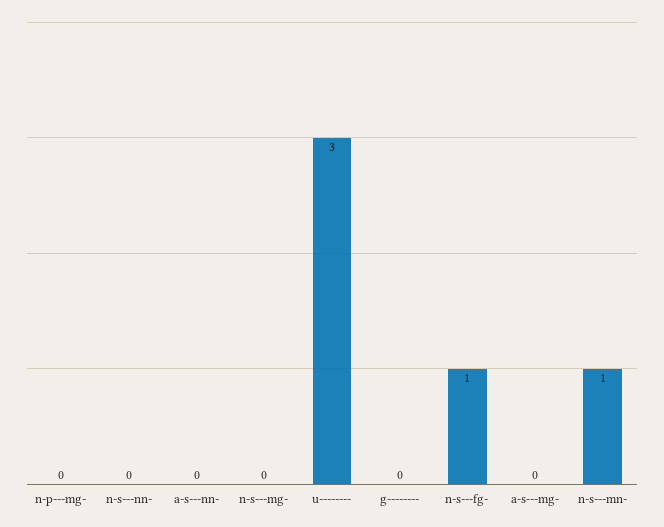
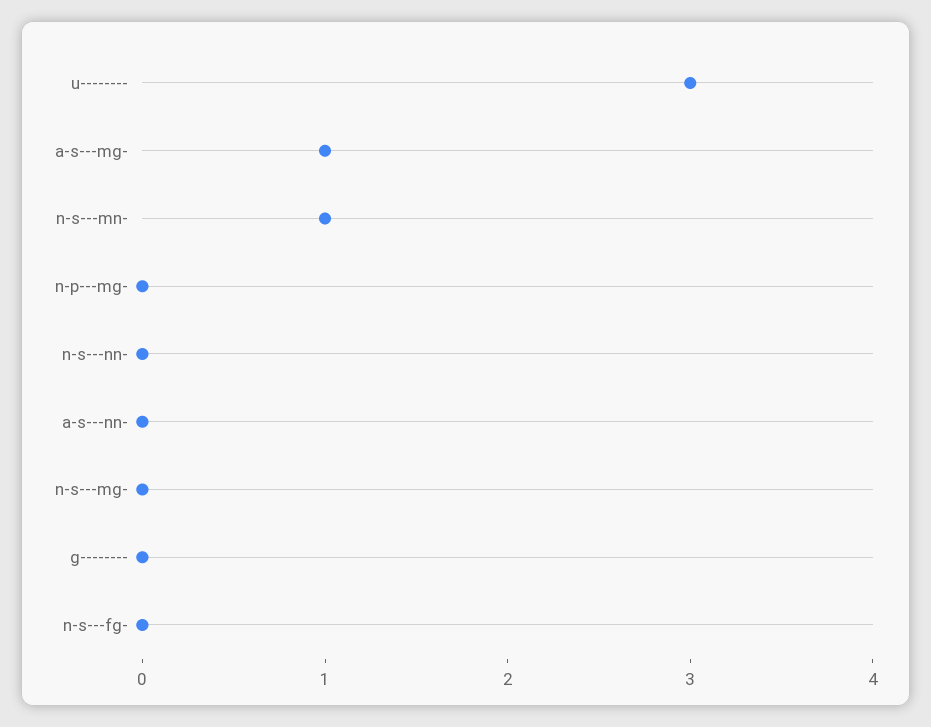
  {
    "n-p---mg-": 0,
    "n-s---nn-": 0,
    "a-s---nn-": 0,
    "n-s---mg-": 0,
    "u--------": 3,
    "g--------": 0,
-   "n-s---fg-": 1,
+   "n-s---fg-": 0,
-   "a-s---mg-": 0,
+   "a-s---mg-": 1,
    "n-s---mn-": 1
  }

